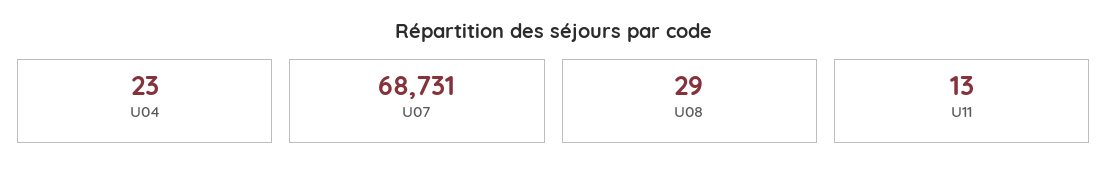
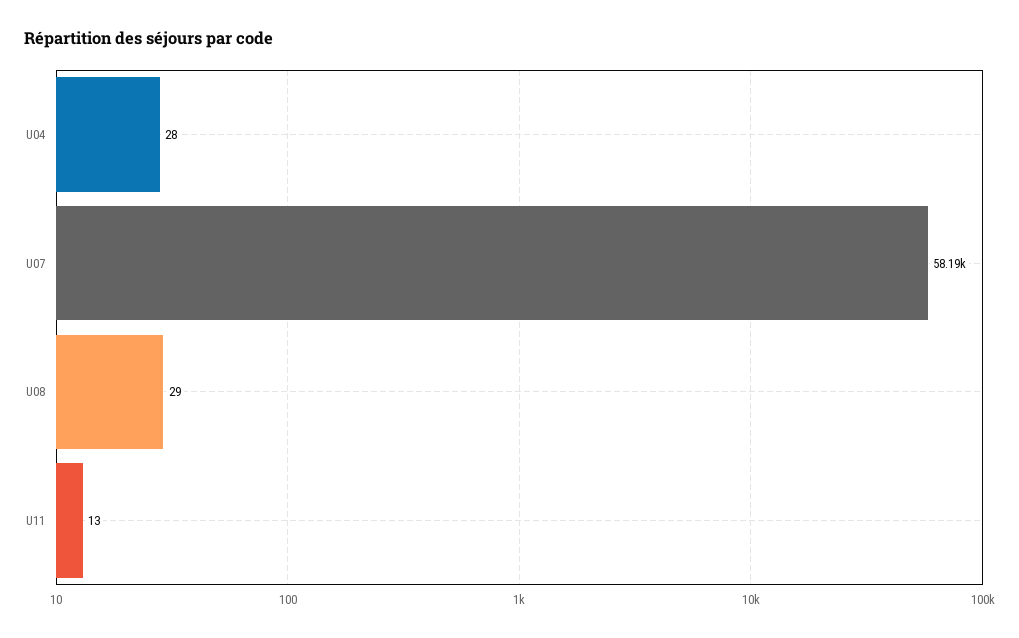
  {
-   "U04": 23,
+   "U04": 28,
-   "U07": 68731,
+   "U07": 58190,
    "U08": 29,
    "U11": 13
  }

